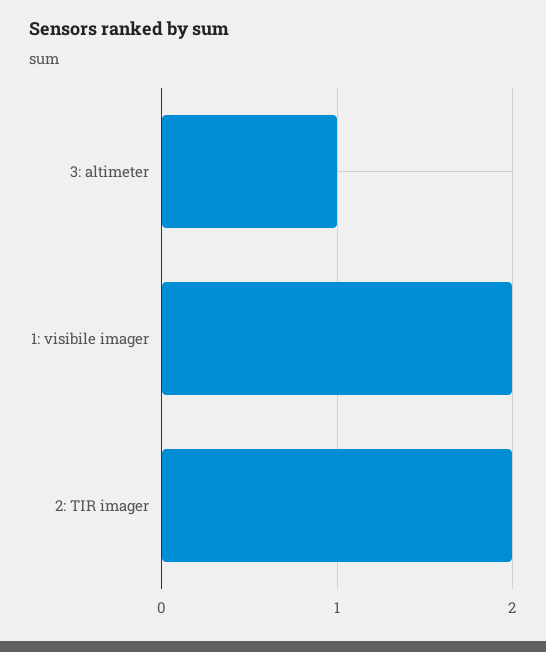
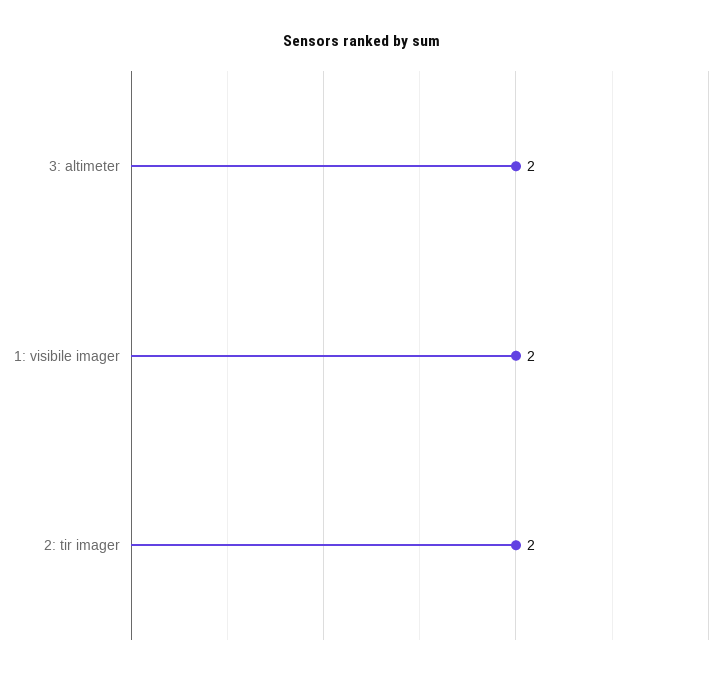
  {
-   "3: altimeter": 1,
+   "3: altimeter": 2,
    "1: visibile imager": 2,
    "2: TIR imager": 2
  }

